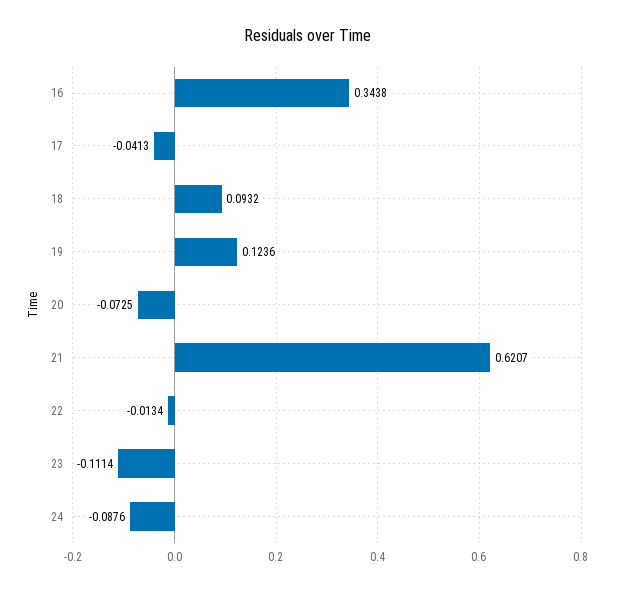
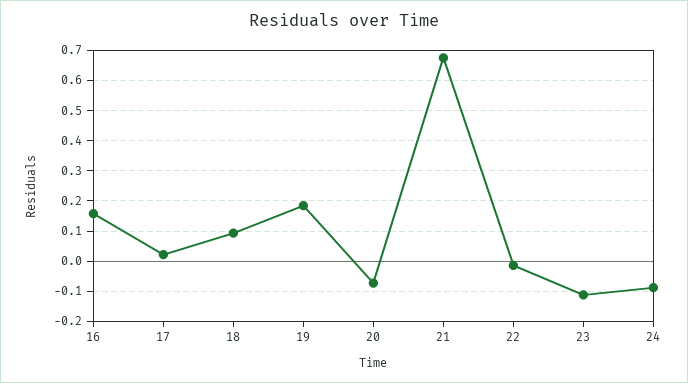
  {
-   "16": 0.3438,
+   "16": 0.16,
-   "17": -0.0413,
+   "17": 0.02,
    "18": 0.0932,
-   "19": 0.1236,
+   "19": 0.18,
    "20": -0.0725,
-   "21": 0.6207,
+   "21": 0.68,
    "22": -0.0134,
    "23": -0.1114,
    "24": -0.0876
  }

